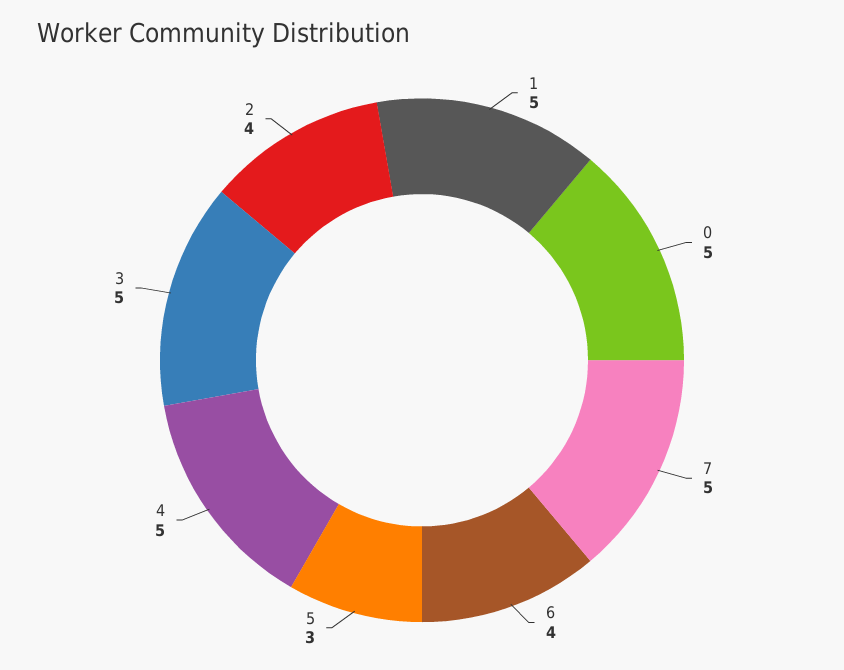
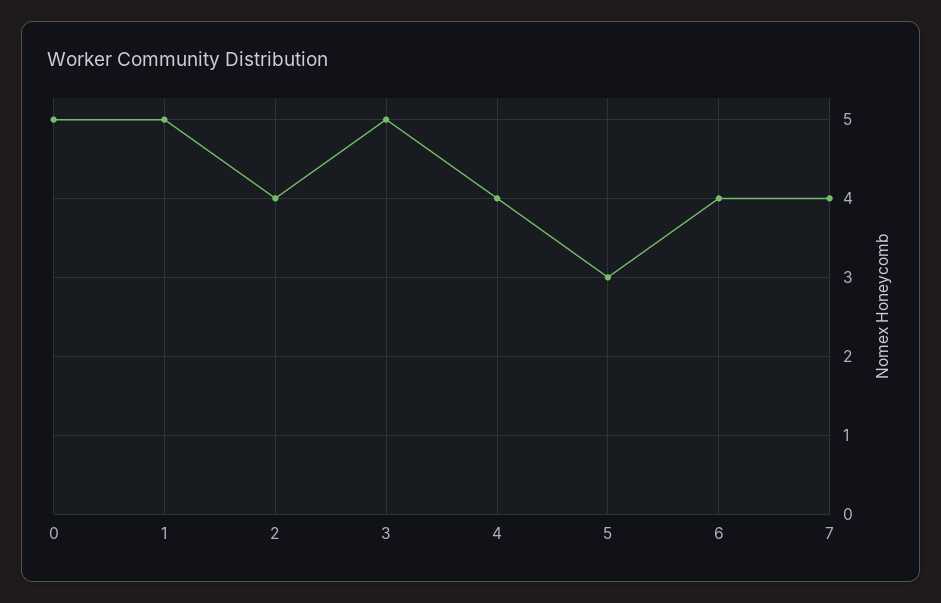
  {
    "1": 5,
    "0": 5,
-   "7": 5,
+   "7": 4,
    "6": 4,
    "5": 3,
-   "4": 5,
+   "4": 4,
    "3": 5,
    "2": 4
  }

